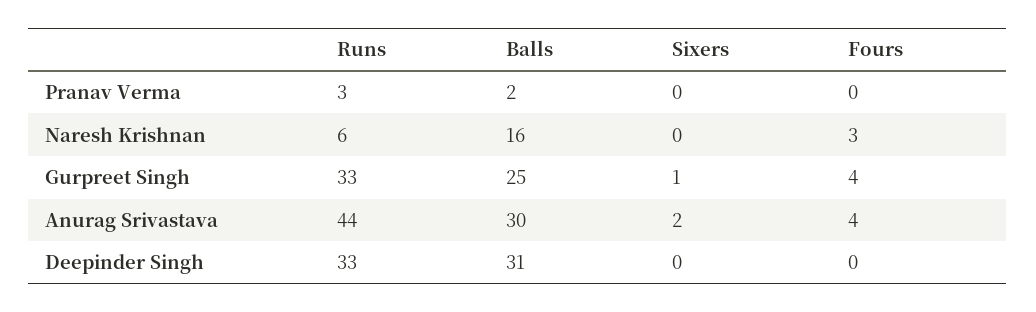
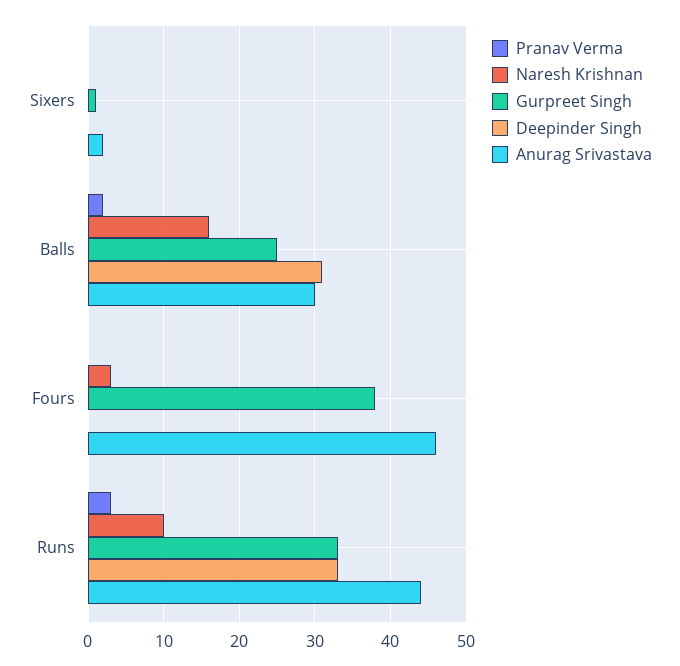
  {
    "Pranav Verma": {
      "Runs": 3,
      "Balls": 2,
      "Sixers": 0,
      "Fours": 0
    },
    "Naresh Krishnan": {
-     "Runs": 6,
+     "Runs": 10,
      "Balls": 16,
      "Sixers": 0,
      "Fours": 3
    },
    "Gurpreet Singh": {
      "Runs": 33,
      "Balls": 25,
      "Sixers": 1,
-     "Fours": 4
+     "Fours": 38
    },
    "Anurag Srivastava": {
      "Runs": 44,
      "Balls": 30,
      "Sixers": 2,
-     "Fours": 4
+     "Fours": 46
    },
    "Deepinder Singh": {
      "Runs": 33,
      "Balls": 31,
      "Sixers": 0,
      "Fours": 0
    }
  }

